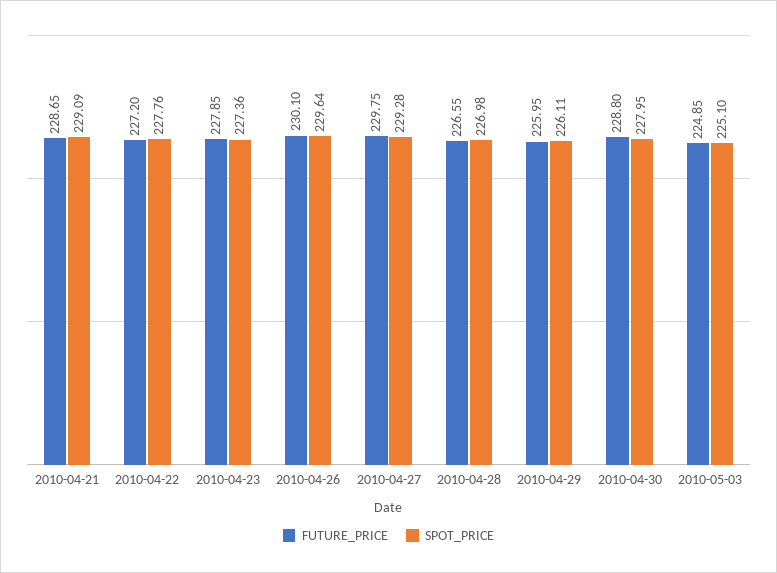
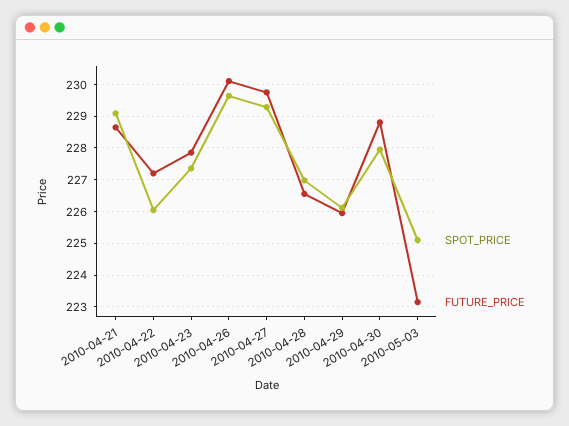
  {
    "FUTURE_PRICE": {
      "2010-04-21": 228.65,
      "2010-04-22": 227.2,
      "2010-04-23": 227.85,
      "2010-04-26": 230.1,
      "2010-04-27": 229.75,
      "2010-04-28": 226.55,
      "2010-04-29": 225.95,
      "2010-04-30": 228.8,
-     "2010-05-03": 224.85
+     "2010-05-03": 223.2
    },
    "SPOT_PRICE": {
      "2010-04-21": 229.09,
-     "2010-04-22": 227.76,
+     "2010-04-22": 226,
      "2010-04-23": 227.36,
      "2010-04-26": 229.64,
      "2010-04-27": 229.28,
      "2010-04-28": 226.98,
      "2010-04-29": 226.11,
      "2010-04-30": 227.95,
      "2010-05-03": 225.1
    }
  }

